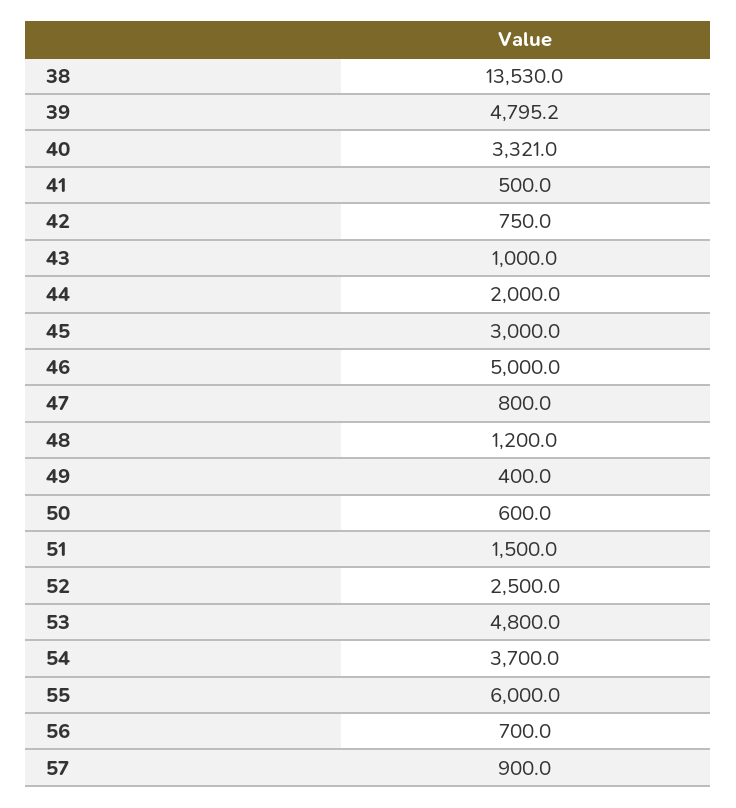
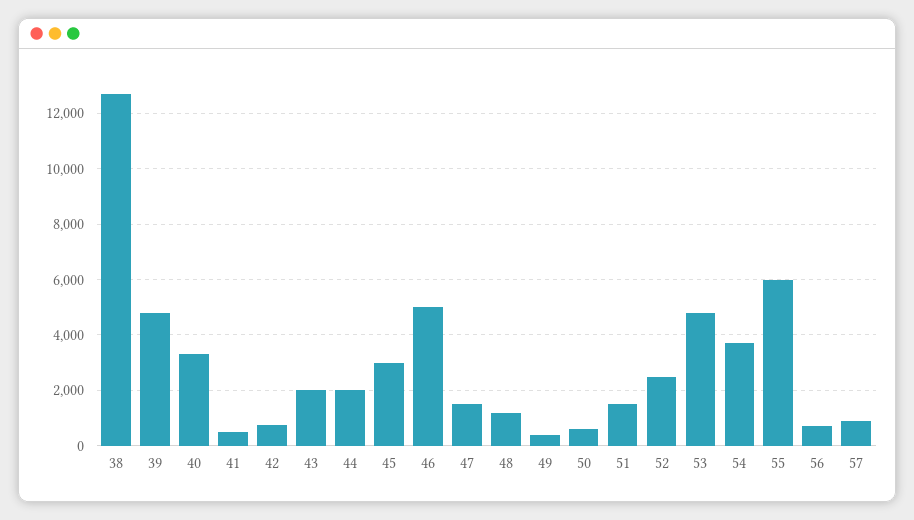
  {
-   "38": 13530,
+   "38": 12750,
    "39": 4795.2,
    "40": 3321,
    "41": 500,
    "42": 750,
-   "43": 1000,
+   "43": 2000,
    "44": 2000,
    "45": 3000,
    "46": 5000,
-   "47": 800,
+   "47": 1500,
    "48": 1200,
    "49": 400,
    "50": 600,
    "51": 1500,
    "52": 2500,
    "53": 4800,
    "54": 3700,
    "55": 6000,
    "56": 700,
    "57": 900
  }

